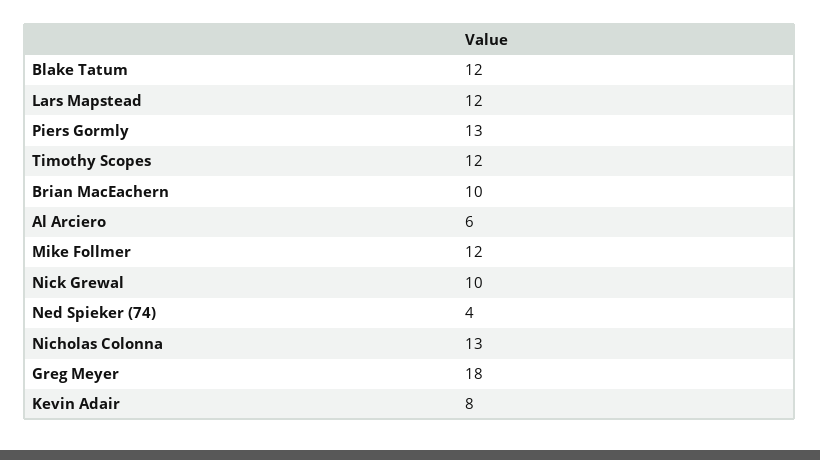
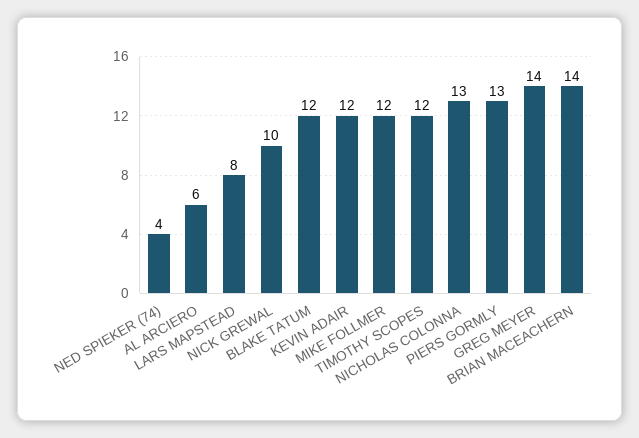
  {
    "Blake Tatum": 12,
-   "Lars Mapstead": 12,
+   "Lars Mapstead": 8,
    "Piers Gormly": 13,
    "Timothy Scopes": 12,
-   "Brian MacEachern": 10,
+   "Brian MacEachern": 14,
    "Al Arciero": 6,
    "Mike Follmer": 12,
    "Nick Grewal": 10,
    "Ned Spieker (74)": 4,
    "Nicholas Colonna": 13,
-   "Greg Meyer": 18,
+   "Greg Meyer": 14,
-   "Kevin Adair": 8
+   "Kevin Adair": 12
  }

